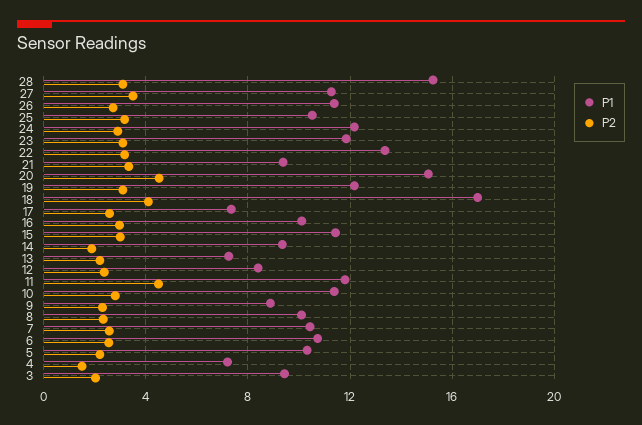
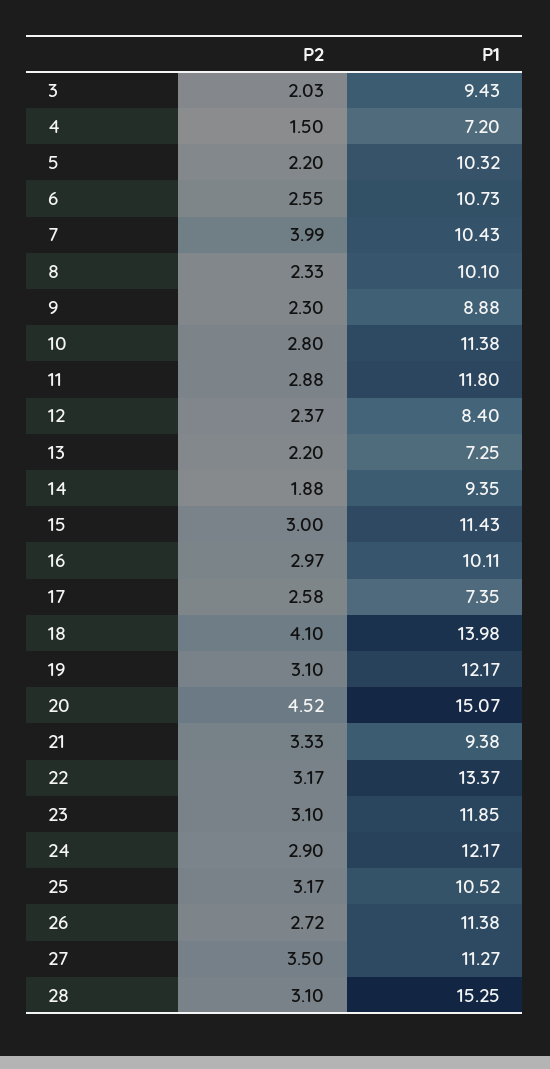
  {
    "P1": {
      "28": 15.25,
      "27": 11.27,
      "26": 11.38,
      "25": 10.52,
      "24": 12.17,
      "23": 11.85,
      "22": 13.37,
      "21": 9.38,
      "20": 15.07,
      "19": 12.17,
-     "18": 17,
+     "18": 13.98,
      "17": 7.35,
      "16": 10.11,
      "15": 11.43,
      "14": 9.35,
      "13": 7.25,
      "12": 8.4,
      "11": 11.8,
      "10": 11.38,
      "9": 8.88,
      "8": 10.1,
      "7": 10.43,
      "6": 10.73,
      "5": 10.32,
      "4": 7.2,
      "3": 9.43
    },
    "P2": {
      "28": 3.1,
      "27": 3.5,
      "26": 2.72,
      "25": 3.17,
      "24": 2.9,
      "23": 3.1,
      "22": 3.17,
      "21": 3.33,
      "20": 4.52,
      "19": 3.1,
      "18": 4.1,
      "17": 2.58,
      "16": 2.97,
      "15": 3,
      "14": 1.88,
      "13": 2.2,
      "12": 2.37,
-     "11": 4.5,
+     "11": 2.88,
      "10": 2.8,
      "9": 2.3,
      "8": 2.33,
-     "7": 2.5,
+     "7": 3.99,
      "6": 2.55,
      "5": 2.2,
      "4": 1.5,
      "3": 2.03
    }
  }

